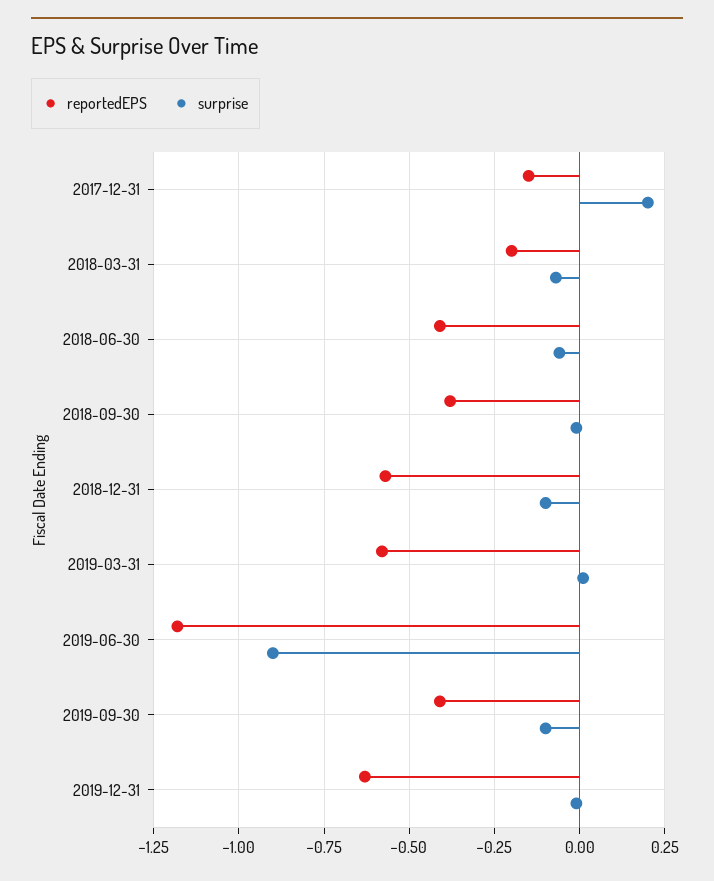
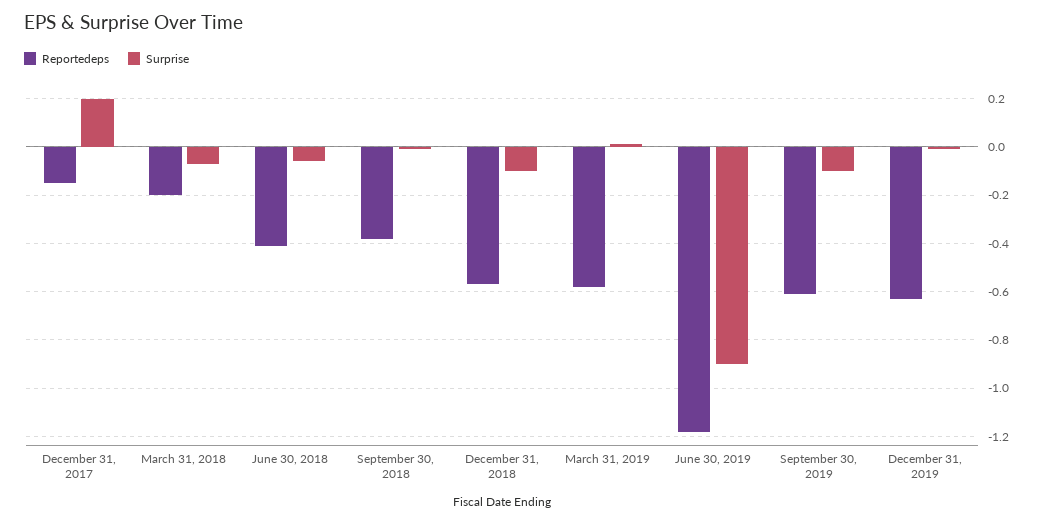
  {
    "reportedEPS": {
      "2017-12-31": -0.15,
      "2018-03-31": -0.2,
      "2018-06-30": -0.4,
      "2018-09-30": -0.4,
      "2018-12-31": -0.55,
      "2019-03-31": -0.6,
      "2019-06-30": -1.2,
-     "2019-09-30": -0.4,
+     "2019-09-30": -0.6,
      "2019-12-31": -0.65
    },
    "surprise": {
      "2017-12-31": 0.2,
      "2018-03-31": -0.05,
      "2018-06-30": -0.05,
      "2018-09-30": 0,
      "2018-12-31": -0.1,
      "2019-03-31": 0,
      "2019-06-30": -0.9,
      "2019-09-30": -0.1,
      "2019-12-31": 0
    }
  }

